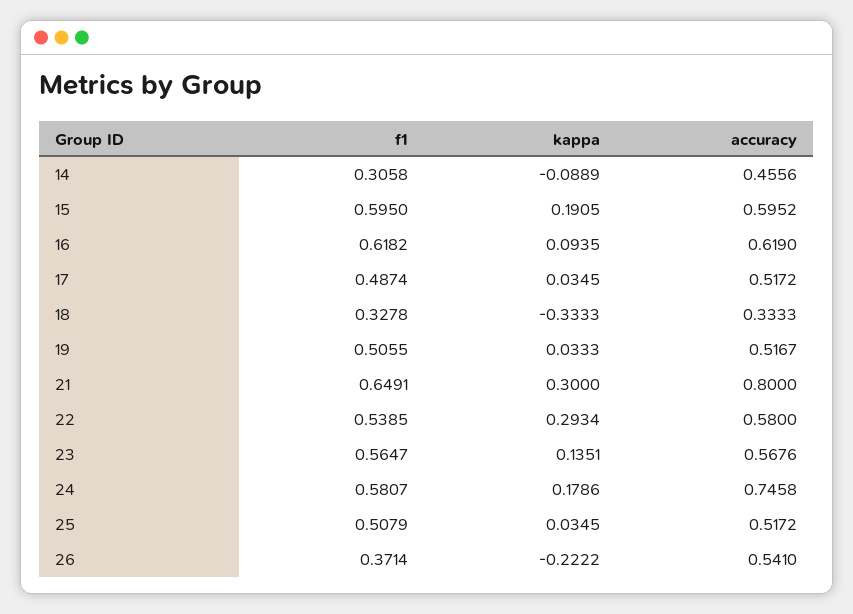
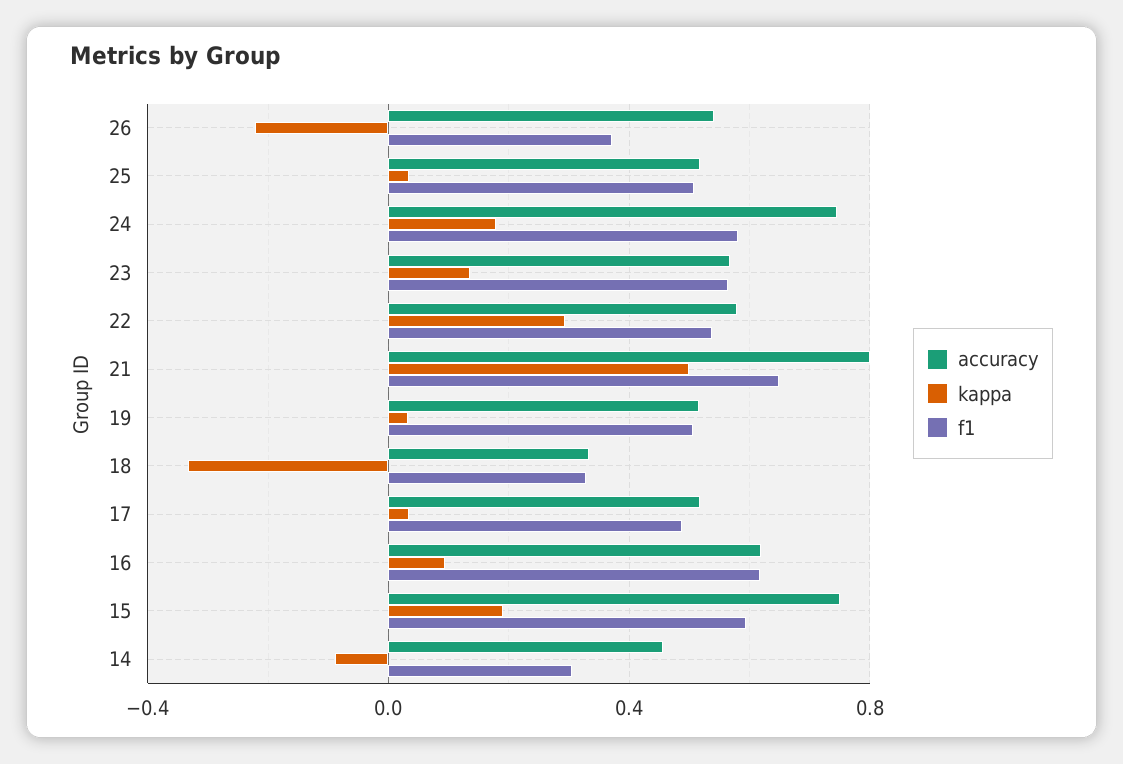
  {
    "f1": {
      "14": 0.3058,
      "15": 0.595,
      "16": 0.6182,
      "17": 0.4874,
      "18": 0.3278,
      "19": 0.5055,
      "21": 0.6491,
      "22": 0.5385,
      "23": 0.5647,
      "24": 0.5807,
      "25": 0.5079,
      "26": 0.3714
    },
    "kappa": {
      "14": -0.0889,
      "15": 0.1905,
      "16": 0.0935,
      "17": 0.0345,
      "18": -0.3333,
      "19": 0.0333,
-     "21": 0.3,
+     "21": 0.5,
      "22": 0.2934,
      "23": 0.1351,
      "24": 0.1786,
      "25": 0.0345,
      "26": -0.2222
    },
    "accuracy": {
      "14": 0.4556,
-     "15": 0.5952,
+     "15": 0.75,
      "16": 0.619,
      "17": 0.5172,
      "18": 0.3333,
      "19": 0.5167,
      "21": 0.8,
      "22": 0.58,
      "23": 0.5676,
      "24": 0.7458,
      "25": 0.5172,
      "26": 0.541
    }
  }

